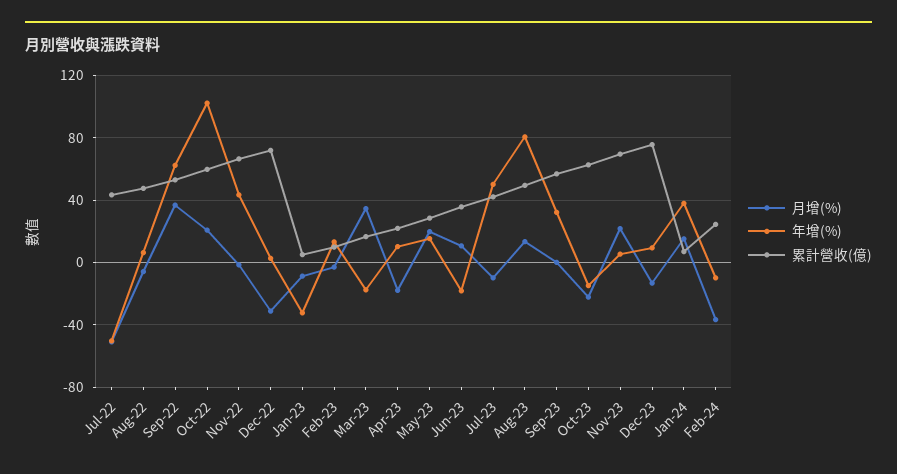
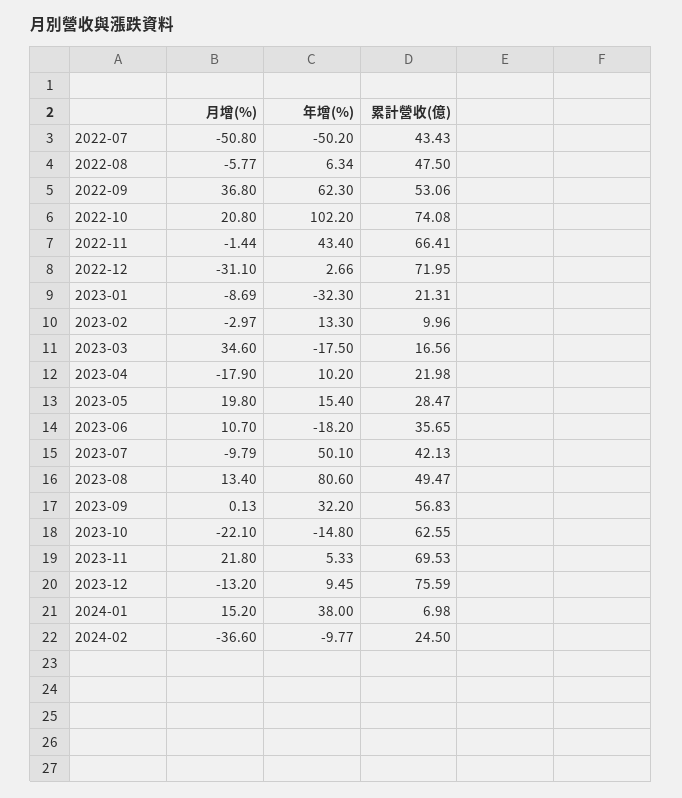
  {
    "月增(%)": {
      "Jul-22": -50.8,
      "Aug-22": -5.77,
      "Sep-22": 36.8,
      "Oct-22": 20.8,
      "Nov-22": -1.44,
      "Dec-22": -31.1,
      "Jan-23": -8.69,
      "Feb-23": -2.97,
      "Mar-23": 34.6,
      "Apr-23": -17.9,
      "May-23": 19.8,
      "Jun-23": 10.7,
      "Jul-23": -9.79,
      "Aug-23": 13.4,
      "Sep-23": 0.13,
      "Oct-23": -22.1,
      "Nov-23": 21.8,
      "Dec-23": -13.2,
      "Jan-24": 15.2,
      "Feb-24": -36.6
    },
    "年增(%)": {
      "Jul-22": -50.2,
      "Aug-22": 6.34,
      "Sep-22": 62.3,
      "Oct-22": 102.2,
      "Nov-22": 43.4,
      "Dec-22": 2.66,
      "Jan-23": -32.3,
      "Feb-23": 13.3,
      "Mar-23": -17.5,
      "Apr-23": 10.2,
      "May-23": 15.4,
      "Jun-23": -18.2,
      "Jul-23": 50.1,
      "Aug-23": 80.6,
      "Sep-23": 32.2,
      "Oct-23": -14.8,
      "Nov-23": 5.33,
      "Dec-23": 9.45,
      "Jan-24": 38,
      "Feb-24": -9.77
    },
    "累計營收(億)": {
      "Jul-22": 43.43,
      "Aug-22": 47.5,
      "Sep-22": 53.06,
-     "Oct-22": 60,
+     "Oct-22": 74.08,
      "Nov-22": 66.41,
      "Dec-22": 71.95,
-     "Jan-23": 5,
+     "Jan-23": 21.31,
      "Feb-23": 9.96,
      "Mar-23": 16.56,
      "Apr-23": 21.98,
      "May-23": 28.47,
      "Jun-23": 35.65,
      "Jul-23": 42.13,
      "Aug-23": 49.47,
      "Sep-23": 56.83,
      "Oct-23": 62.55,
      "Nov-23": 69.53,
      "Dec-23": 75.59,
      "Jan-24": 6.98,
      "Feb-24": 24.5
    }
  }

